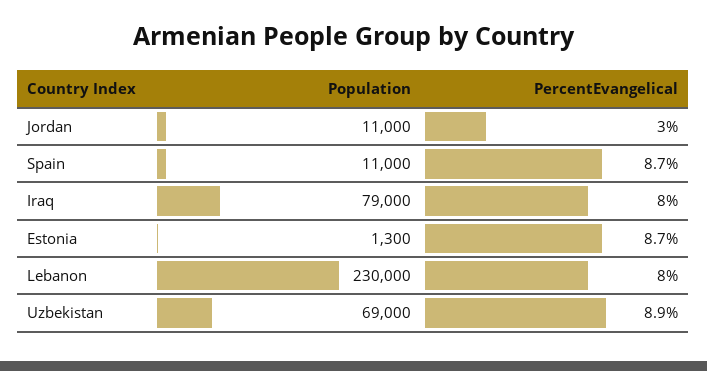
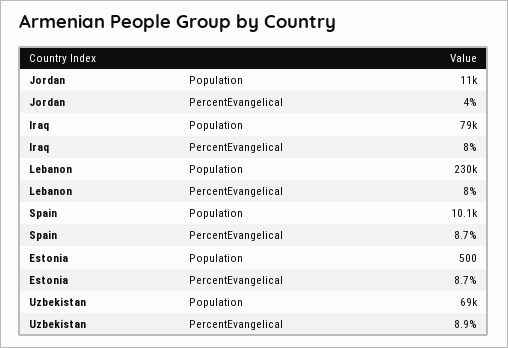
  {
    "Population": {
      "Jordan": 11000,
-     "Spain": 11000,
+     "Spain": 10100,
      "Iraq": 79000,
-     "Estonia": 1300,
+     "Estonia": 500,
      "Lebanon": 230000,
      "Uzbekistan": 69000
    },
    "PercentEvangelical": {
-     "Jordan": 3,
+     "Jordan": 4,
      "Spain": 8.7,
      "Iraq": 8,
      "Estonia": 8.7,
      "Lebanon": 8,
      "Uzbekistan": 8.9
    }
  }

